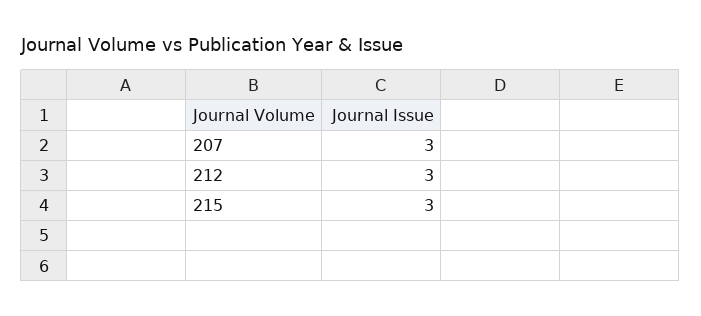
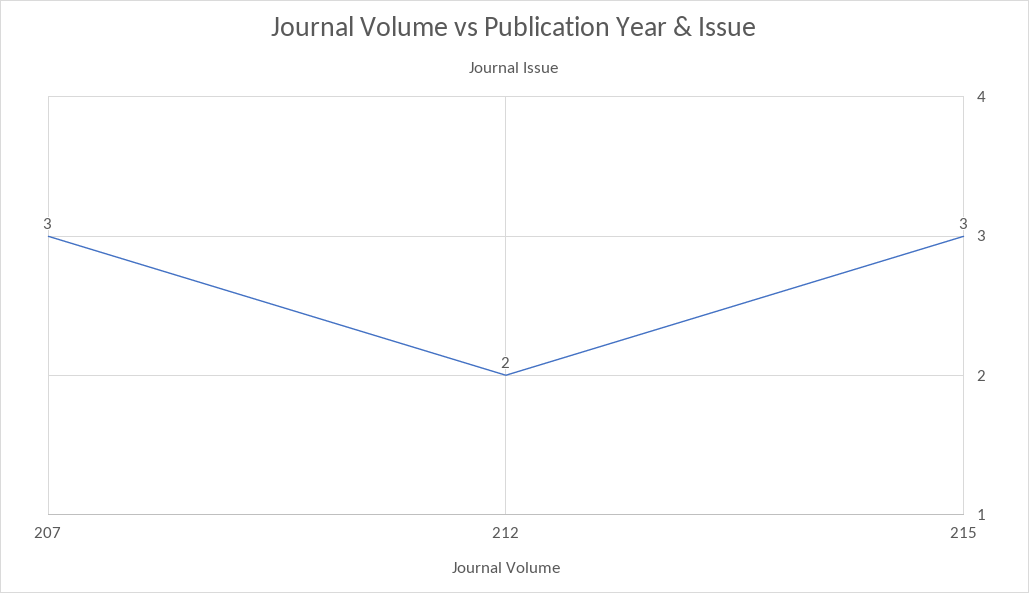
  {
    "207": 3,
-   "212": 3,
+   "212": 2,
    "215": 3
  }

